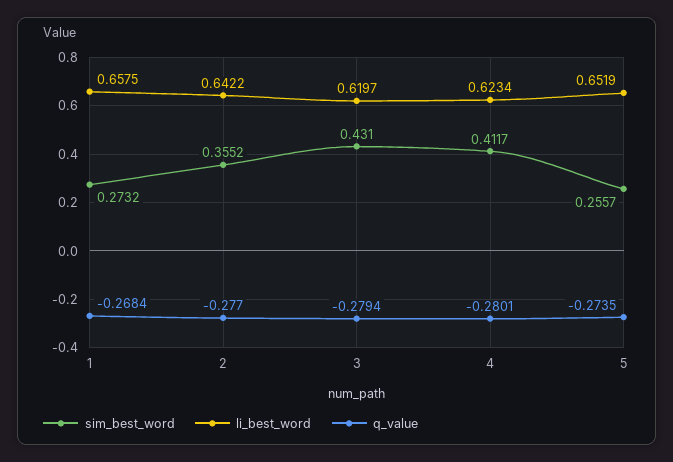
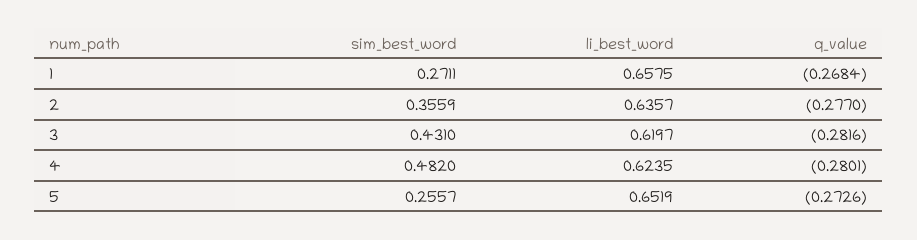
  {
    "sim_best_word": {
-     "1": 0.2732,
+     "1": 0.2711,
-     "2": 0.3552,
+     "2": 0.3559,
      "3": 0.431,
-     "4": 0.4117,
+     "4": 0.482,
      "5": 0.2557
    },
    "li_best_word": {
      "1": 0.6575,
-     "2": 0.6422,
+     "2": 0.6357,
      "3": 0.6197,
-     "4": 0.6234,
+     "4": 0.6235,
      "5": 0.6519
    },
    "q_value": {
      "1": -0.2684,
      "2": -0.277,
-     "3": -0.2794,
+     "3": -0.2816,
      "4": -0.2801,
-     "5": -0.2735
+     "5": -0.2726
    }
  }

